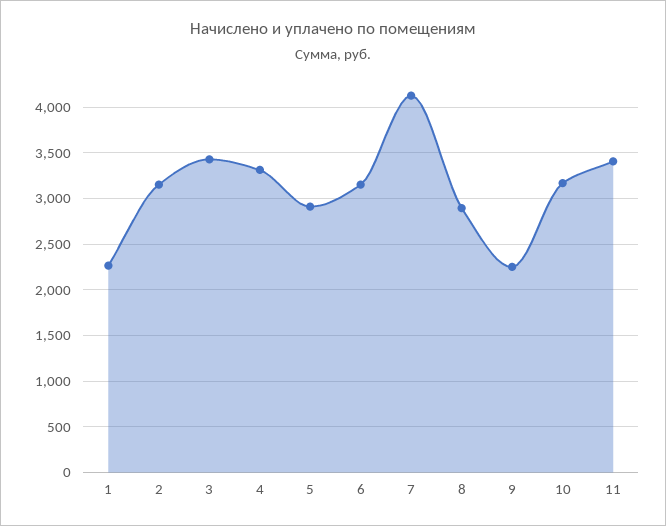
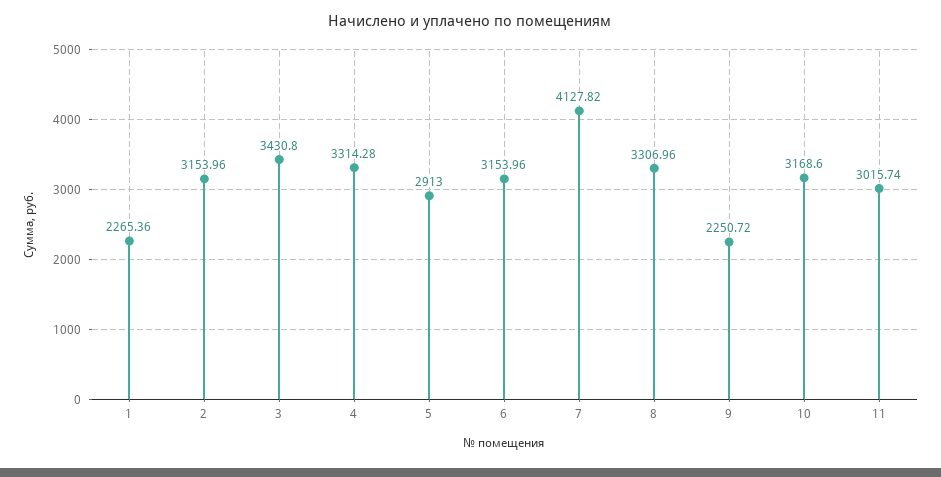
  {
    "1": 2265.36,
    "2": 3153.96,
    "3": 3430.8,
    "4": 3314.28,
    "5": 2913,
    "6": 3153.96,
    "7": 4127.82,
-   "8": 2900,
+   "8": 3306.96,
    "9": 2250.72,
    "10": 3168.6,
-   "11": 3400
+   "11": 3015.74
  }

